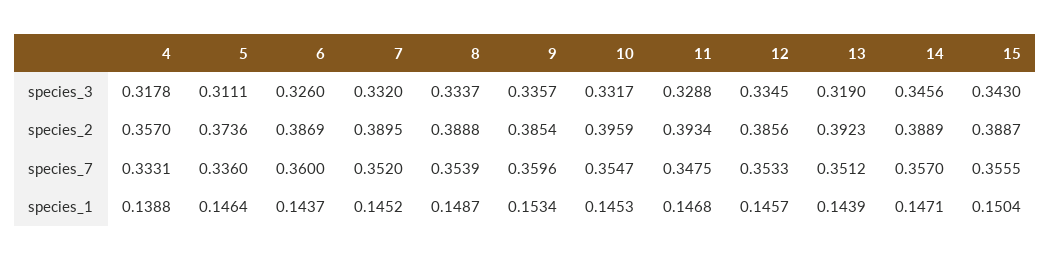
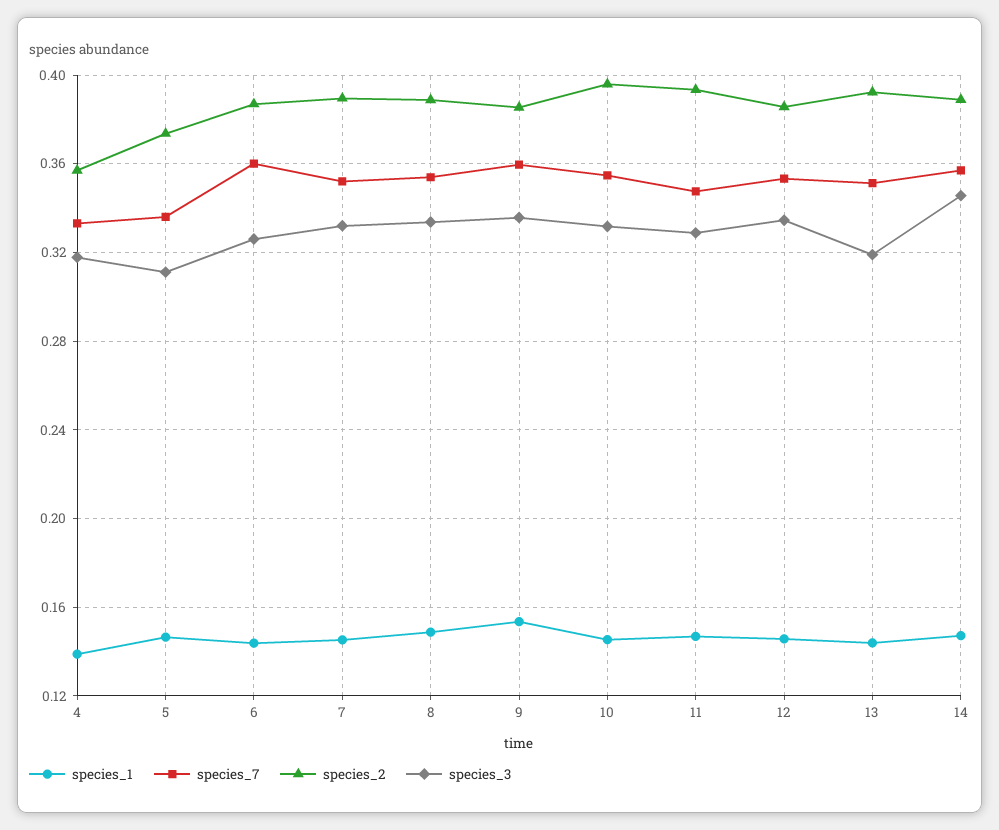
  {
    "species_3": {
      "4": 0.3178,
      "5": 0.3111,
      "6": 0.326,
      "7": 0.332,
      "8": 0.3337,
      "9": 0.3357,
      "10": 0.3317,
      "11": 0.3288,
      "12": 0.3345,
      "13": 0.319,
-     "14": 0.3456,
+     "14": 0.3456
-     "15": 0.343
    },
    "species_2": {
      "4": 0.357,
      "5": 0.3736,
      "6": 0.3869,
      "7": 0.3895,
      "8": 0.3888,
      "9": 0.3854,
      "10": 0.3959,
      "11": 0.3934,
      "12": 0.3856,
      "13": 0.3923,
-     "14": 0.3889,
+     "14": 0.3889
-     "15": 0.3887
    },
    "species_7": {
      "4": 0.3331,
      "5": 0.336,
      "6": 0.36,
      "7": 0.352,
      "8": 0.3539,
      "9": 0.3596,
      "10": 0.3547,
      "11": 0.3475,
      "12": 0.3533,
      "13": 0.3512,
-     "14": 0.357,
+     "14": 0.357
-     "15": 0.3555
    },
    "species_1": {
      "4": 0.1388,
      "5": 0.1464,
      "6": 0.1437,
      "7": 0.1452,
      "8": 0.1487,
      "9": 0.1534,
      "10": 0.1453,
      "11": 0.1468,
      "12": 0.1457,
      "13": 0.1439,
-     "14": 0.1471,
+     "14": 0.1471
-     "15": 0.1504
    }
  }

